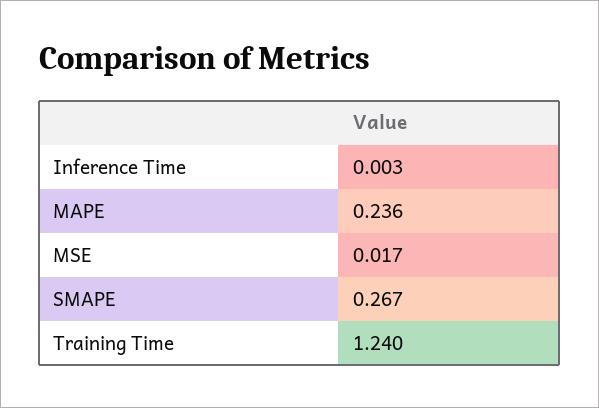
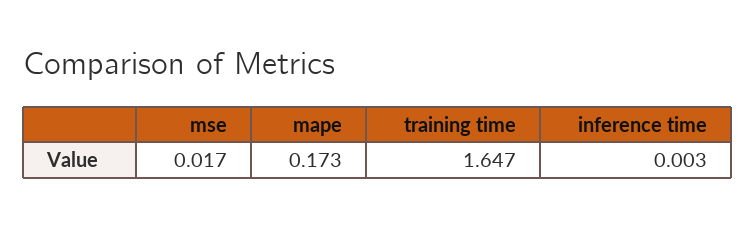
  {
    "Inference Time": 0.003,
-   "MAPE": 0.236,
+   "MAPE": 0.173,
    "MSE": 0.017,
-   "SMAPE": 0.267,
-   "Training Time": 1.24
+   "Training Time": 1.647
  }

